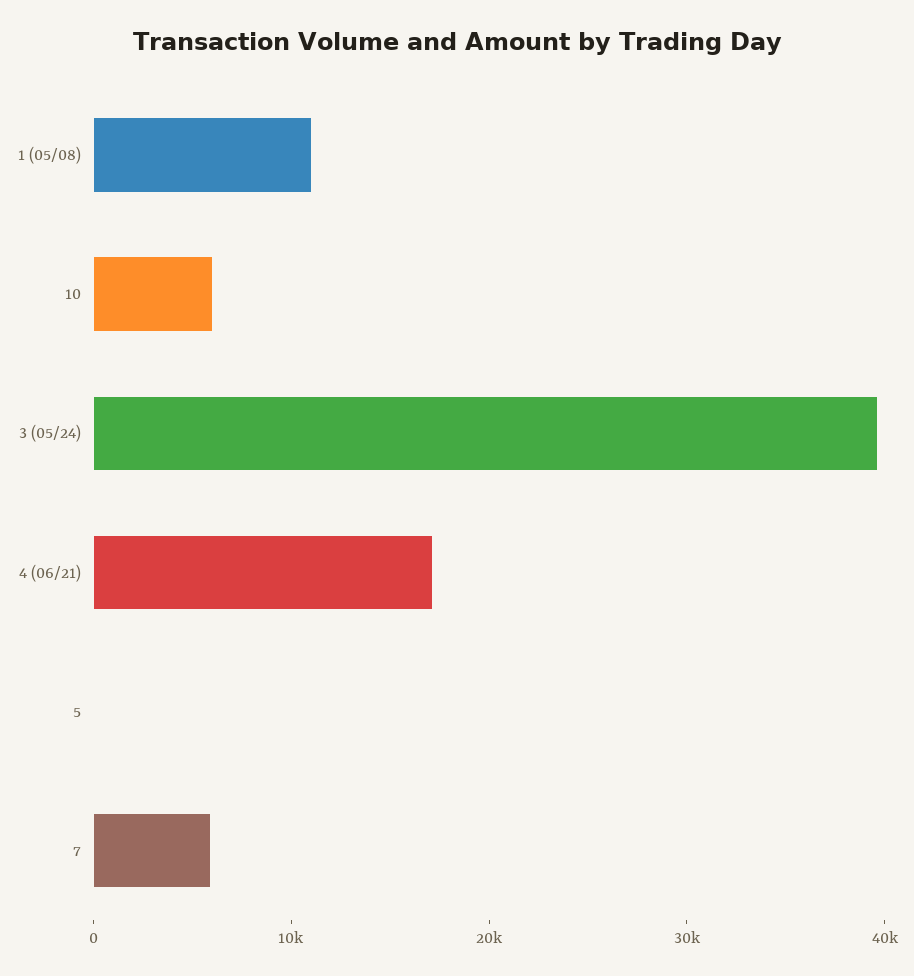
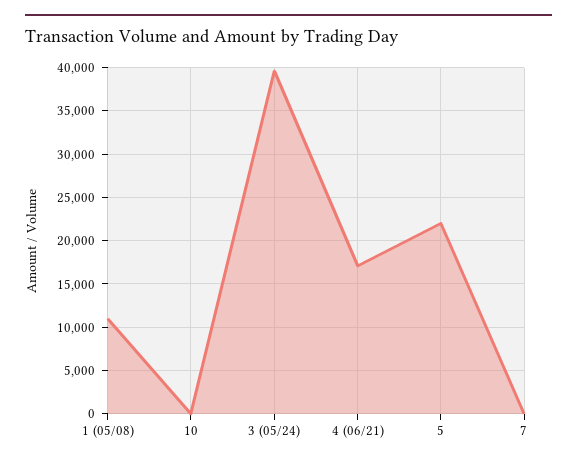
  {
    "1 (05/08)": 11000,
-   "10": 6000,
+   "10": 0,
    "3 (05/24)": 40000,
    "4 (06/21)": 17000,
-   "5": 0,
+   "5": 22000,
-   "7": 6000
+   "7": 0
  }

